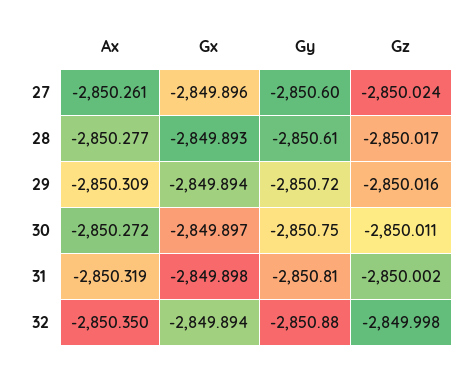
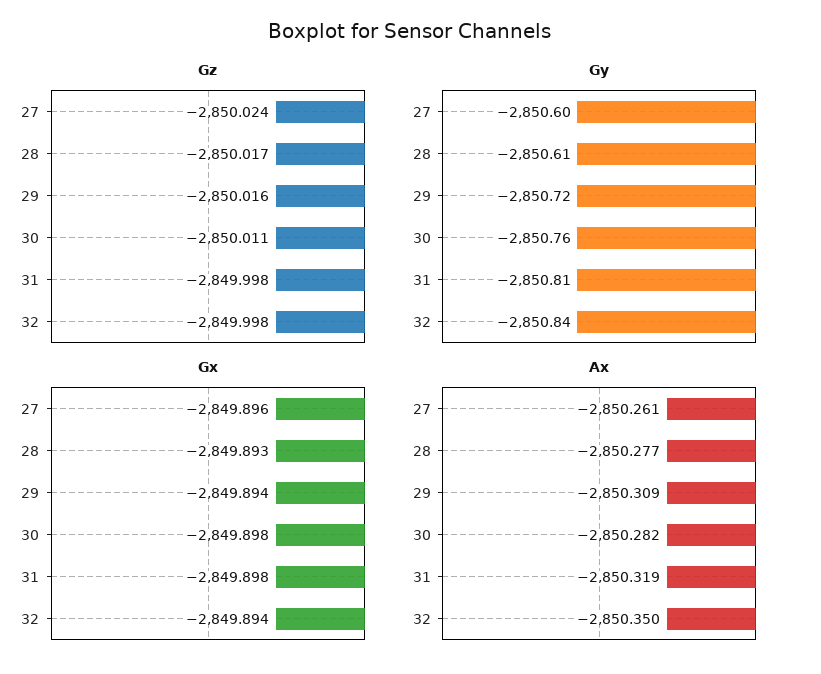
  {
    "Ax": {
      "27": -2850.261,
      "28": -2850.277,
      "29": -2850.309,
-     "30": -2850.272,
+     "30": -2850.282,
      "31": -2850.319,
      "32": -2850.35
    },
    "Gx": {
      "27": -2849.896,
      "28": -2849.893,
      "29": -2849.894,
-     "30": -2849.897,
+     "30": -2849.898,
      "31": -2849.898,
      "32": -2849.894
    },
    "Gy": {
      "27": -2850.6,
      "28": -2850.61,
      "29": -2850.72,
-     "30": -2850.75,
+     "30": -2850.76,
      "31": -2850.81,
-     "32": -2850.88
+     "32": -2850.84
    },
    "Gz": {
      "27": -2850.024,
      "28": -2850.017,
      "29": -2850.016,
      "30": -2850.011,
-     "31": -2850.002,
+     "31": -2849.998,
      "32": -2849.998
    }
  }

